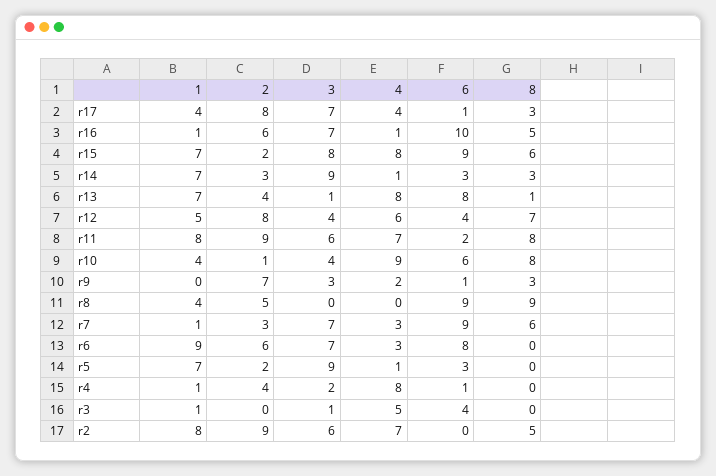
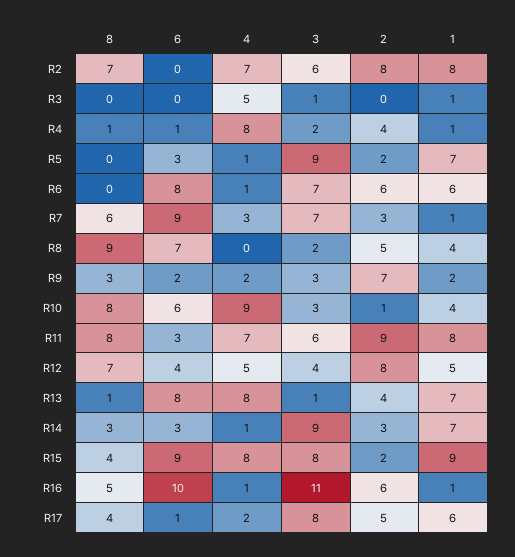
  {
    "1": {
-     "r17": 4,
+     "r17": 6,
      "r16": 1,
-     "r15": 7,
+     "r15": 9,
      "r14": 7,
      "r13": 7,
      "r12": 5,
      "r11": 8,
      "r10": 4,
-     "r9": 0,
+     "r9": 2,
      "r8": 4,
      "r7": 1,
-     "r6": 9,
+     "r6": 6,
      "r5": 7,
      "r4": 1,
      "r3": 1,
      "r2": 8
    },
    "2": {
-     "r17": 8,
+     "r17": 5,
      "r16": 6,
      "r15": 2,
      "r14": 3,
      "r13": 4,
      "r12": 8,
      "r11": 9,
      "r10": 1,
      "r9": 7,
      "r8": 5,
      "r7": 3,
      "r6": 6,
      "r5": 2,
      "r4": 4,
      "r3": 0,
-     "r2": 9
+     "r2": 8
    },
    "3": {
-     "r17": 7,
+     "r17": 8,
-     "r16": 7,
+     "r16": 11,
      "r15": 8,
      "r14": 9,
      "r13": 1,
      "r12": 4,
      "r11": 6,
-     "r10": 4,
+     "r10": 3,
      "r9": 3,
-     "r8": 0,
+     "r8": 2,
      "r7": 7,
      "r6": 7,
      "r5": 9,
      "r4": 2,
      "r3": 1,
      "r2": 6
    },
    "4": {
-     "r17": 4,
+     "r17": 2,
      "r16": 1,
      "r15": 8,
      "r14": 1,
      "r13": 8,
-     "r12": 6,
+     "r12": 5,
      "r11": 7,
      "r10": 9,
      "r9": 2,
      "r8": 0,
      "r7": 3,
-     "r6": 3,
+     "r6": 1,
      "r5": 1,
      "r4": 8,
      "r3": 5,
      "r2": 7
    },
    "6": {
      "r17": 1,
      "r16": 10,
      "r15": 9,
      "r14": 3,
      "r13": 8,
      "r12": 4,
-     "r11": 2,
+     "r11": 3,
      "r10": 6,
-     "r9": 1,
+     "r9": 2,
-     "r8": 9,
+     "r8": 7,
      "r7": 9,
      "r6": 8,
      "r5": 3,
      "r4": 1,
-     "r3": 4,
+     "r3": 0,
      "r2": 0
    },
    "8": {
-     "r17": 3,
+     "r17": 4,
      "r16": 5,
-     "r15": 6,
+     "r15": 4,
      "r14": 3,
      "r13": 1,
      "r12": 7,
      "r11": 8,
      "r10": 8,
      "r9": 3,
      "r8": 9,
      "r7": 6,
      "r6": 0,
      "r5": 0,
-     "r4": 0,
+     "r4": 1,
      "r3": 0,
-     "r2": 5
+     "r2": 7
    }
  }

